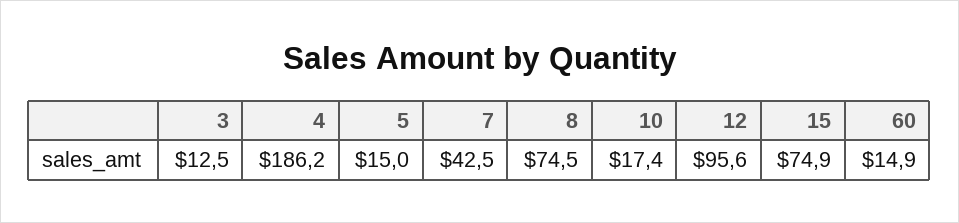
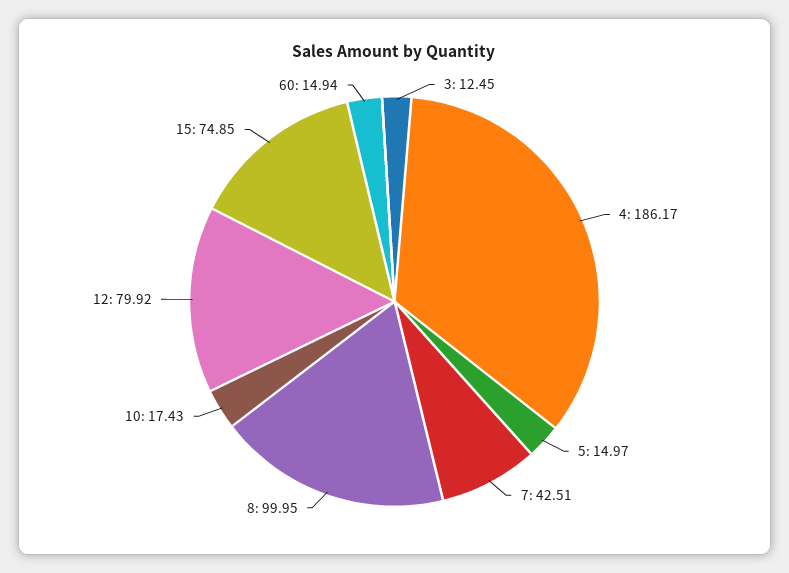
  {
    "3": 12.45,
    "4": 186.17,
    "5": 14.97,
    "7": 42.51,
-   "8": 74.5,
+   "8": 99.95,
    "10": 17.43,
-   "12": 95.6,
+   "12": 79.92,
    "15": 74.85,
    "60": 14.94
  }

